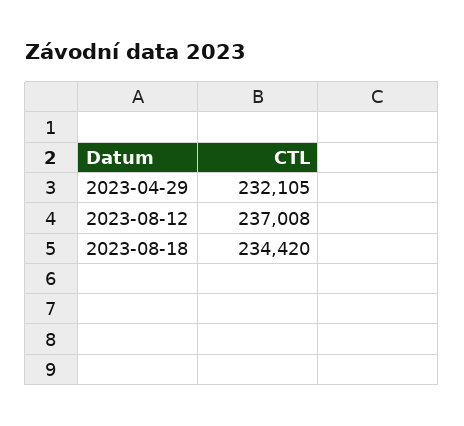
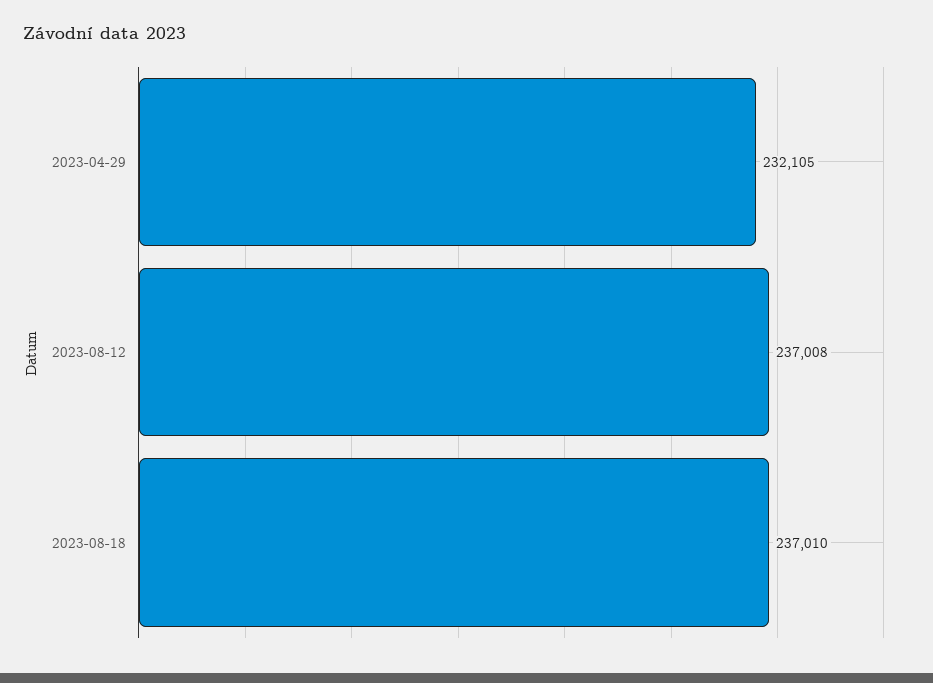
  {
    "2023-04-29": 232105,
    "2023-08-12": 237008,
-   "2023-08-18": 234420
+   "2023-08-18": 237010
  }

